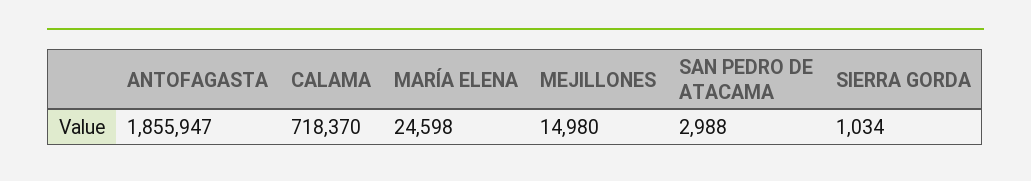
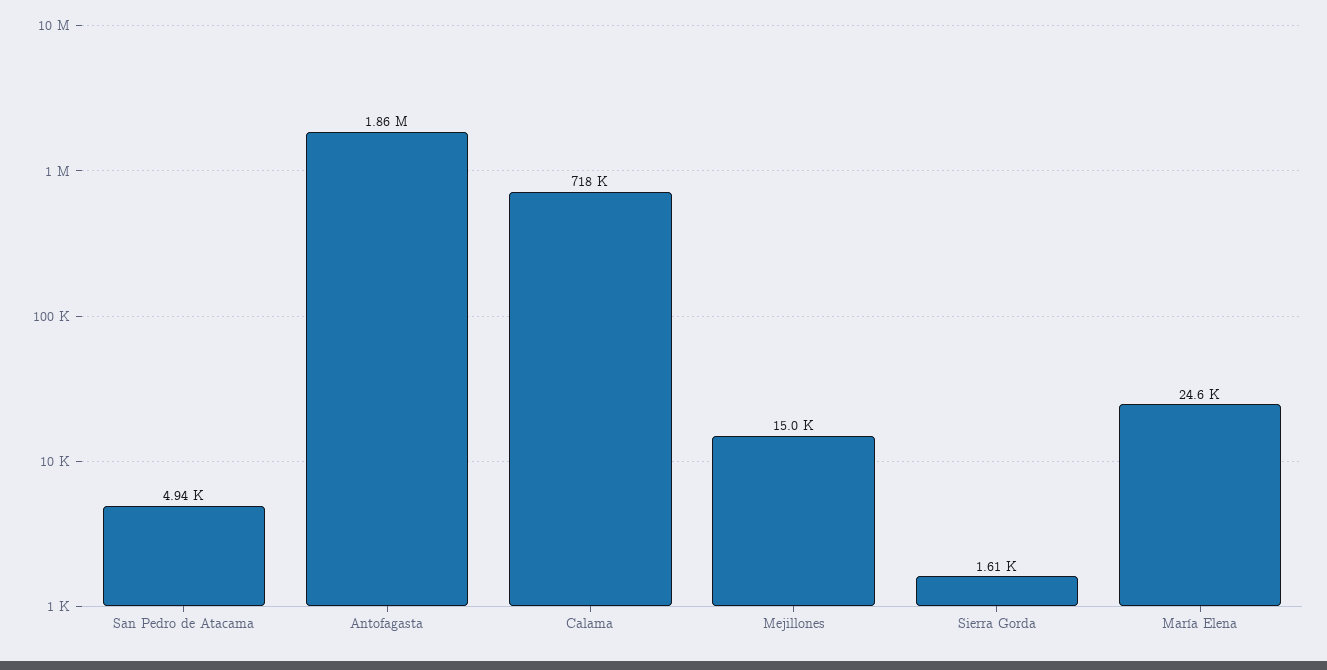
  {
    "ANTOFAGASTA": 1855947,
    "CALAMA": 718370,
    "MARÍA ELENA": 24598,
    "MEJILLONES": 14980,
-   "SAN PEDRO DE ATACAMA": 2988,
+   "SAN PEDRO DE ATACAMA": 4940,
-   "SIERRA GORDA": 1034
+   "SIERRA GORDA": 1610
  }

